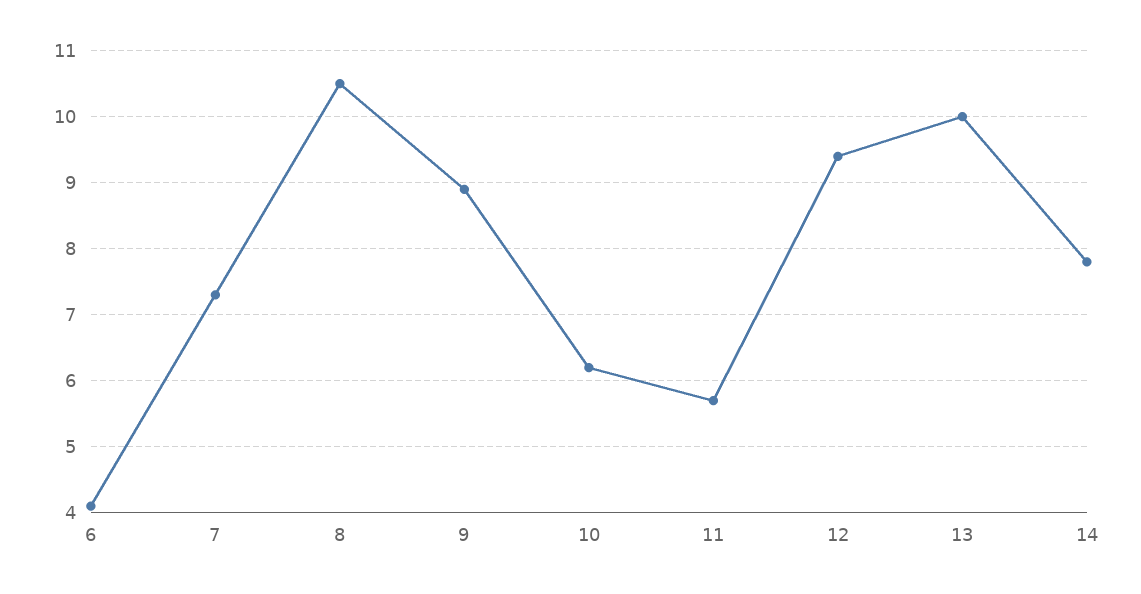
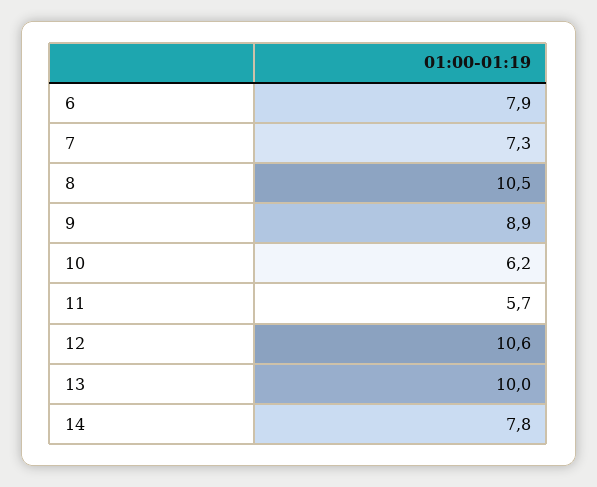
  {
-   "6": 4.1,
+   "6": 7.9,
    "7": 7.3,
    "8": 10.5,
    "9": 8.9,
    "10": 6.2,
    "11": 5.7,
-   "12": 9.4,
+   "12": 10.6,
    "13": 10,
    "14": 7.8
  }

